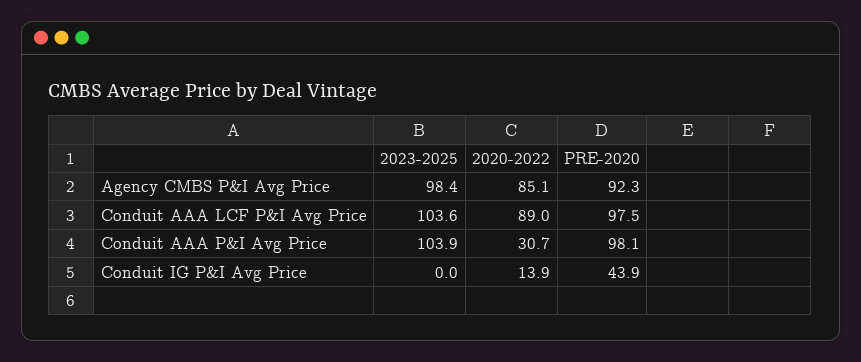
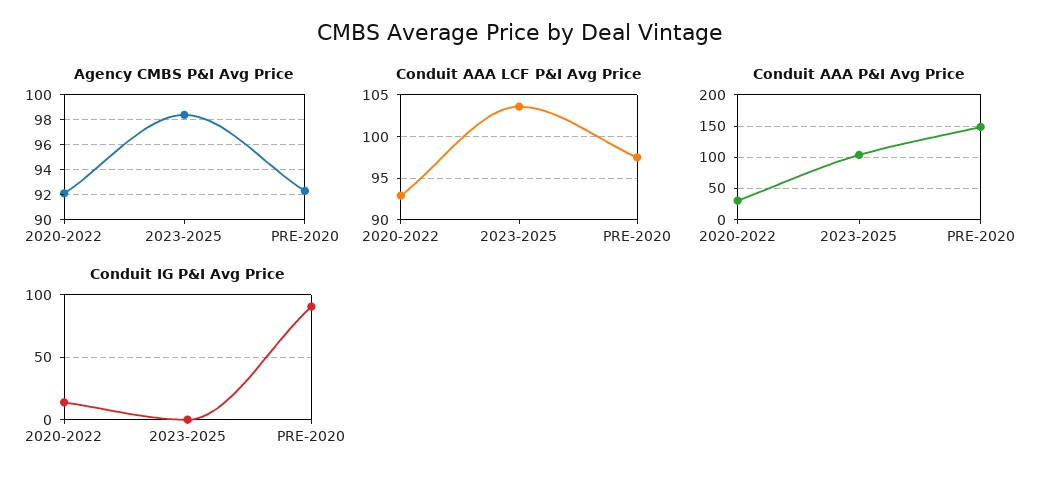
  {
    "Agency CMBS P&I Avg Price": {
      "2023-2025": 98.4,
-     "2020-2022": 85.1,
+     "2020-2022": 92,
      "PRE-2020": 92.3
    },
    "Conduit AAA LCF P&I Avg Price": {
      "2023-2025": 103.6,
-     "2020-2022": 89,
+     "2020-2022": 93,
      "PRE-2020": 97.5
    },
    "Conduit AAA P&I Avg Price": {
      "2023-2025": 103.9,
      "2020-2022": 30.7,
-     "PRE-2020": 98.1
+     "PRE-2020": 150
    },
    "Conduit IG P&I Avg Price": {
      "2023-2025": 0,
      "2020-2022": 13.9,
-     "PRE-2020": 43.9
+     "PRE-2020": 90
    }
  }

